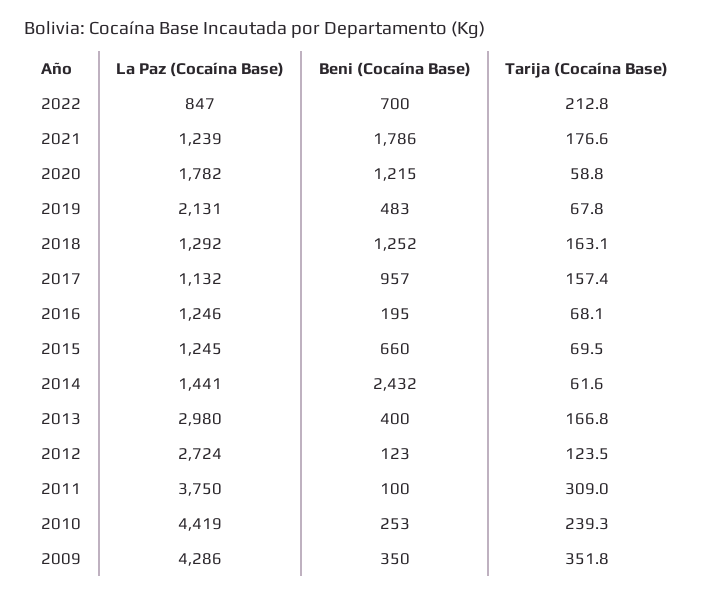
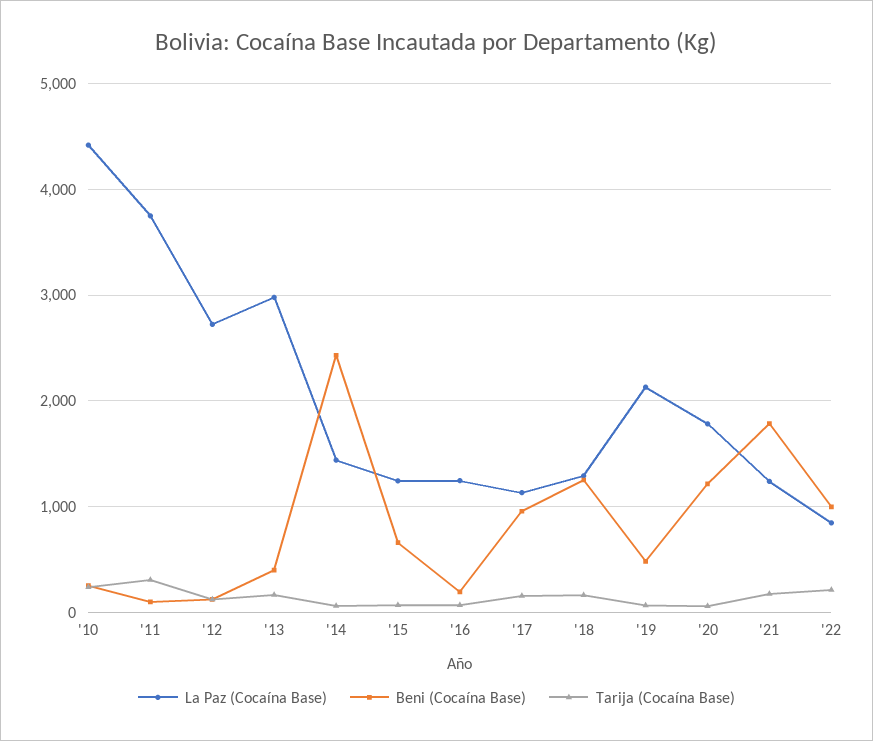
  {
    "La Paz (Cocaína Base)": {
      "2022": 847,
      "2021": 1239,
      "2020": 1782,
      "2019": 2131,
      "2018": 1292,
      "2017": 1132,
      "2016": 1246,
      "2015": 1245,
      "2014": 1441,
      "2013": 2980,
      "2012": 2724,
      "2011": 3750,
-     "2010": 4419,
+     "2010": 4419
-     "2009": 4286
    },
    "Beni (Cocaína Base)": {
-     "2022": 700,
+     "2022": 1000,
      "2021": 1786,
      "2020": 1215,
      "2019": 483,
      "2018": 1252,
      "2017": 957,
      "2016": 195,
      "2015": 660,
      "2014": 2432,
      "2013": 400,
      "2012": 123,
      "2011": 100,
-     "2010": 253,
+     "2010": 253
-     "2009": 350
    },
    "Tarija (Cocaína Base)": {
      "2022": 212.8,
      "2021": 176.6,
      "2020": 58.8,
      "2019": 67.8,
      "2018": 163.1,
      "2017": 157.4,
      "2016": 68.1,
      "2015": 69.5,
      "2014": 61.6,
      "2013": 166.8,
      "2012": 123.5,
      "2011": 309,
-     "2010": 239.3,
+     "2010": 239.3
-     "2009": 351.8
    }
  }

